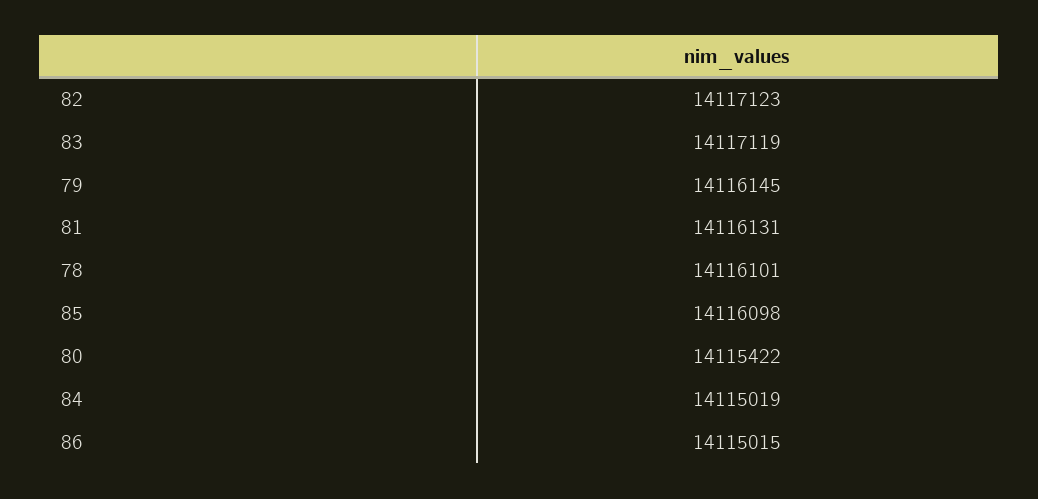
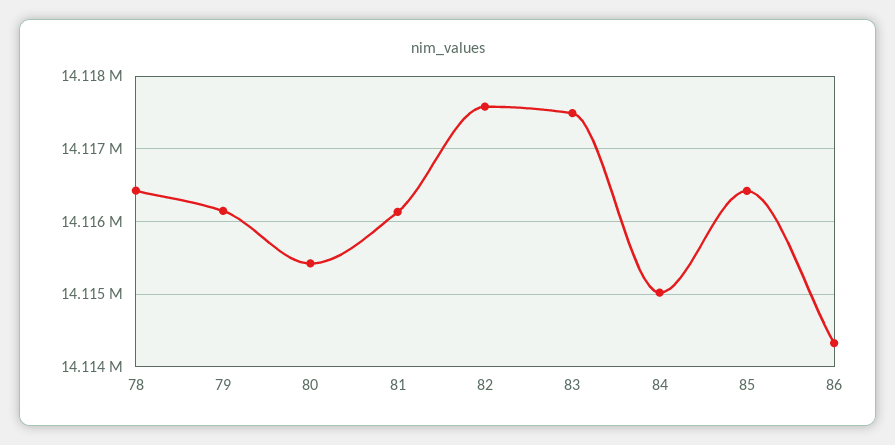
  {
-   "82": 14117123,
+   "82": 14117600,
-   "83": 14117119,
+   "83": 14117500,
    "79": 14116145,
    "81": 14116131,
-   "78": 14116101,
+   "78": 14116400,
-   "85": 14116098,
+   "85": 14116400,
    "80": 14115422,
    "84": 14115019,
-   "86": 14115015
+   "86": 14114300
  }

